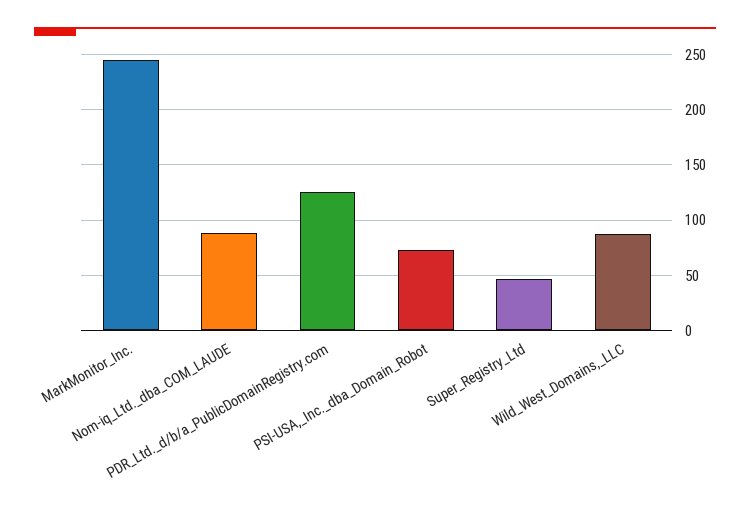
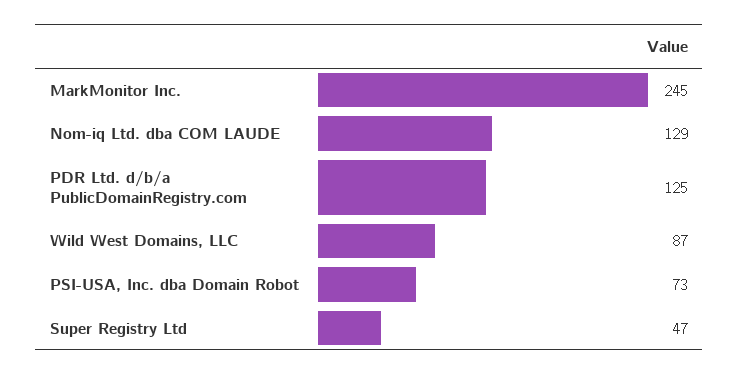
  {
    "MarkMonitor_Inc.": 245,
-   "Nom-iq_Ltd._dba_COM_LAUDE": 90,
+   "Nom-iq_Ltd._dba_COM_LAUDE": 129,
    "PDR_Ltd._d/b/a_PublicDomainRegistry.com": 125,
    "PSI-USA,_Inc._dba_Domain_Robot": 73,
    "Super_Registry_Ltd": 47,
    "Wild_West_Domains,_LLC": 87
  }

